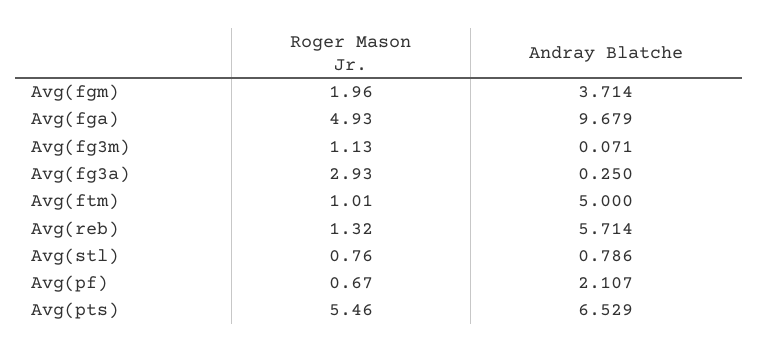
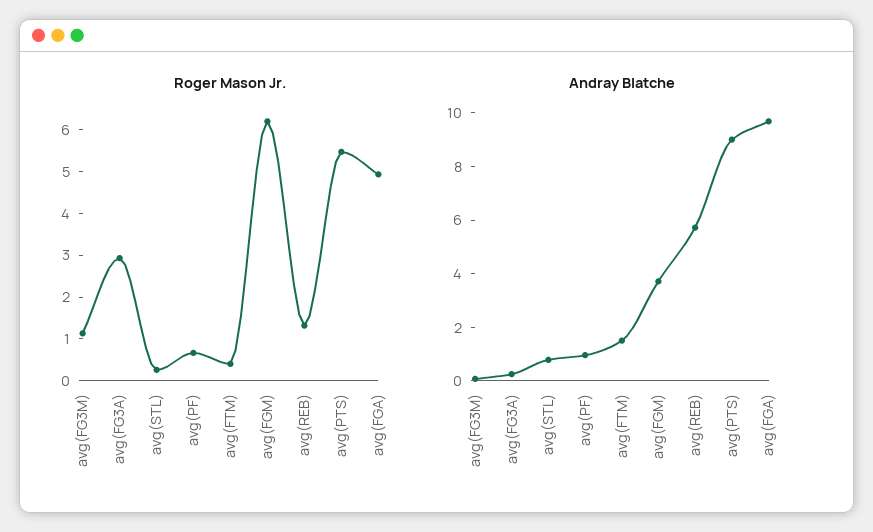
  {
    "Roger Mason Jr.": {
-     "Avg(fgm)": 1.96,
+     "Avg(fgm)": 6.2,
      "Avg(fga)": 4.93,
      "Avg(fg3m)": 1.13,
      "Avg(fg3a)": 2.93,
-     "Avg(ftm)": 1.01,
+     "Avg(ftm)": 0.4,
      "Avg(reb)": 1.32,
-     "Avg(stl)": 0.76,
+     "Avg(stl)": 0.2,
      "Avg(pf)": 0.67,
      "Avg(pts)": 5.46
    },
    "Andray Blatche": {
      "Avg(fgm)": 3.714,
      "Avg(fga)": 9.679,
      "Avg(fg3m)": 0.071,
      "Avg(fg3a)": 0.25,
-     "Avg(ftm)": 5,
+     "Avg(ftm)": 1.5,
      "Avg(reb)": 5.714,
      "Avg(stl)": 0.786,
-     "Avg(pf)": 2.107,
+     "Avg(pf)": 1,
-     "Avg(pts)": 6.529
+     "Avg(pts)": 9
    }
  }

